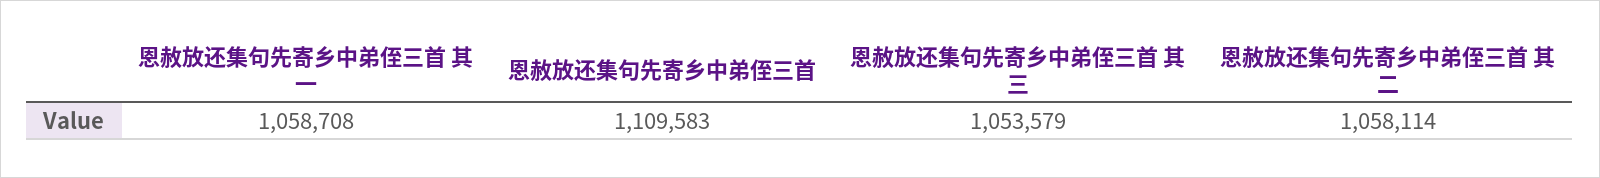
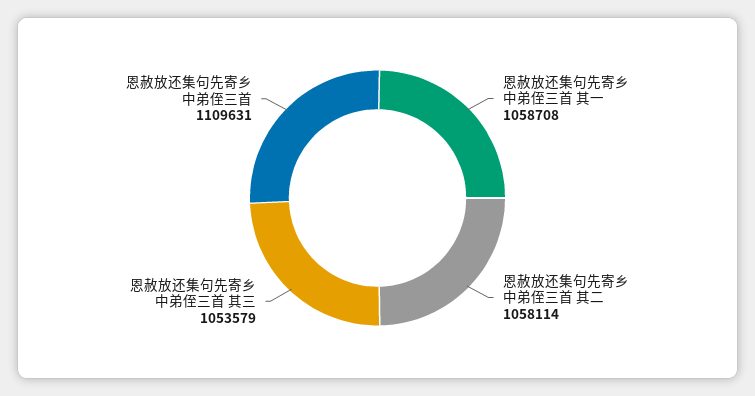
  {
    "恩赦放还集句先寄乡中弟侄三首 其一": 1058708,
-   "恩赦放还集句先寄乡中弟侄三首": 1109583,
+   "恩赦放还集句先寄乡中弟侄三首": 1109631,
    "恩赦放还集句先寄乡中弟侄三首 其三": 1053579,
    "恩赦放还集句先寄乡中弟侄三首 其二": 1058114
  }

